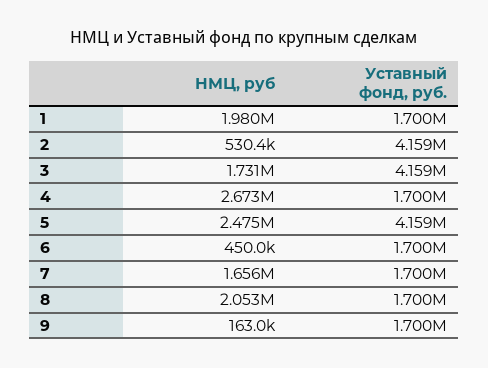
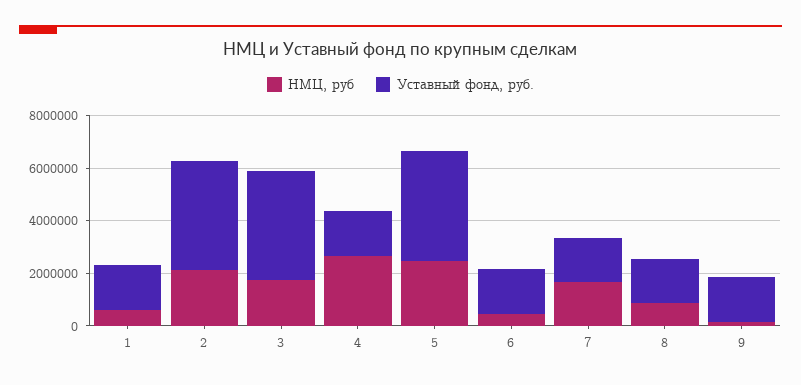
  {
    "НМЦ, руб": {
-     "1": 1980000,
+     "1": 500000,
-     "2": 530400,
+     "2": 2000000,
      "3": 1731000,
      "4": 2673000,
      "5": 2475000,
      "6": 450000,
      "7": 1656000,
-     "8": 2053000,
+     "8": 1000000,
      "9": 163000
    },
    "Уставный фонд, руб.": {
      "1": 1700000,
      "2": 4159000,
      "3": 4159000,
      "4": 1700000,
      "5": 4159000,
      "6": 1700000,
      "7": 1700000,
      "8": 1700000,
      "9": 1700000
    }
  }

